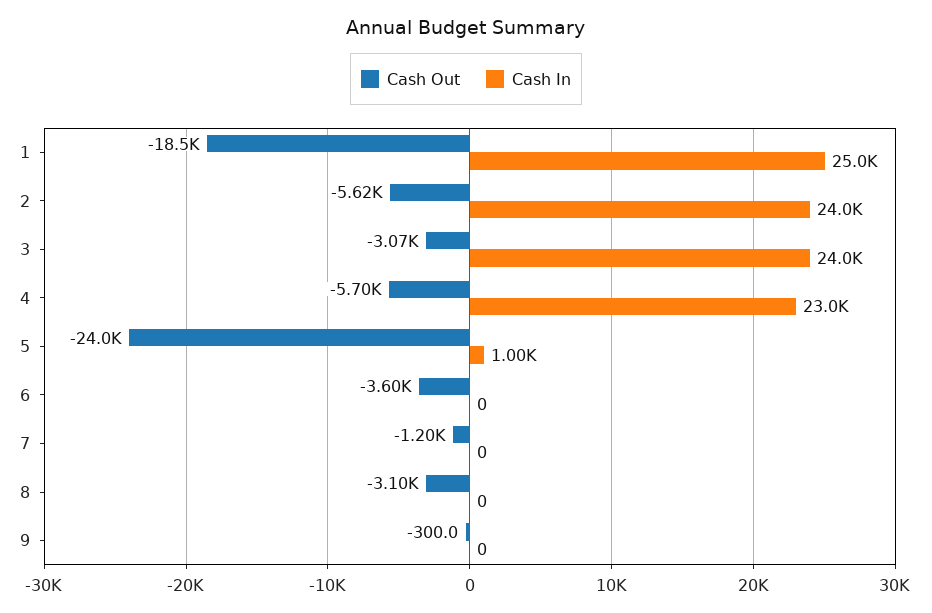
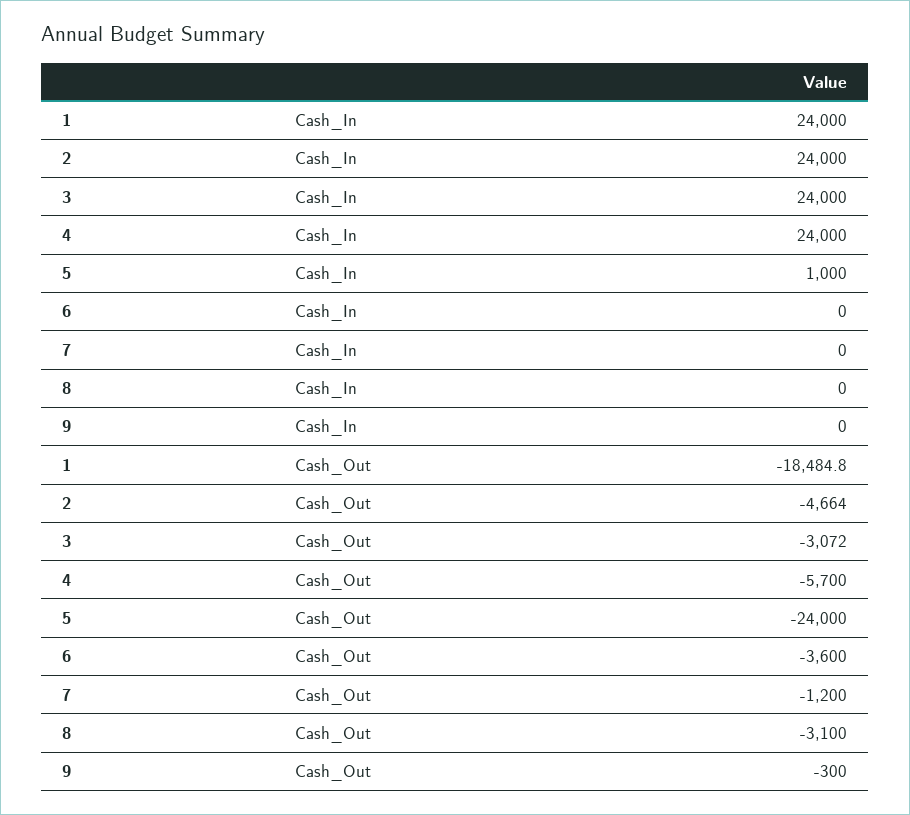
  {
    "Cash Out": {
      "1": -18484.8,
-     "2": -5620,
+     "2": -4664,
      "3": -3072,
      "4": -5700,
      "5": -24000,
      "6": -3600,
      "7": -1200,
      "8": -3100,
      "9": -300
    },
    "Cash In": {
-     "1": 25000,
+     "1": 24000,
      "2": 24000,
      "3": 24000,
-     "4": 23000,
+     "4": 24000,
      "5": 1000,
      "6": 0,
      "7": 0,
      "8": 0,
      "9": 0
    }
  }

